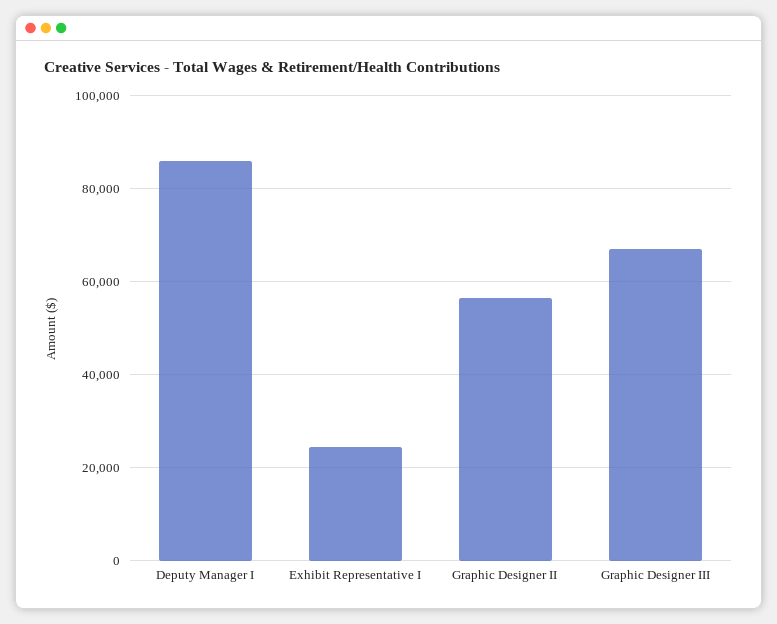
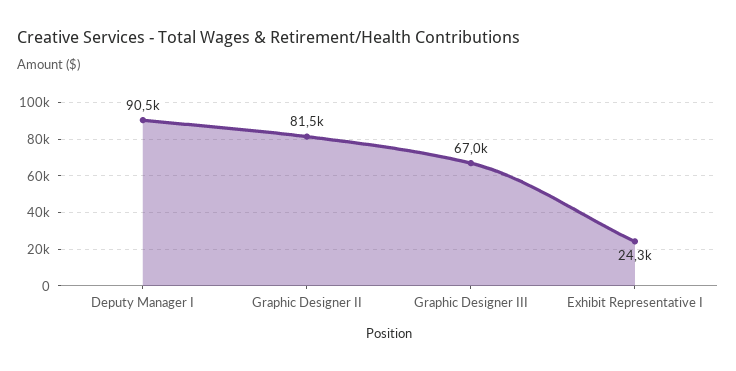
  {
-   "Deputy Manager I": 86000,
+   "Deputy Manager I": 90500,
    "Exhibit Representative I": 24300,
-   "Graphic Designer II": 56000,
+   "Graphic Designer II": 81500,
    "Graphic Designer III": 67000
  }

